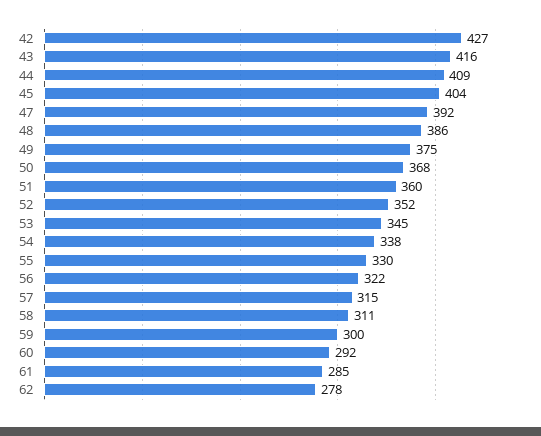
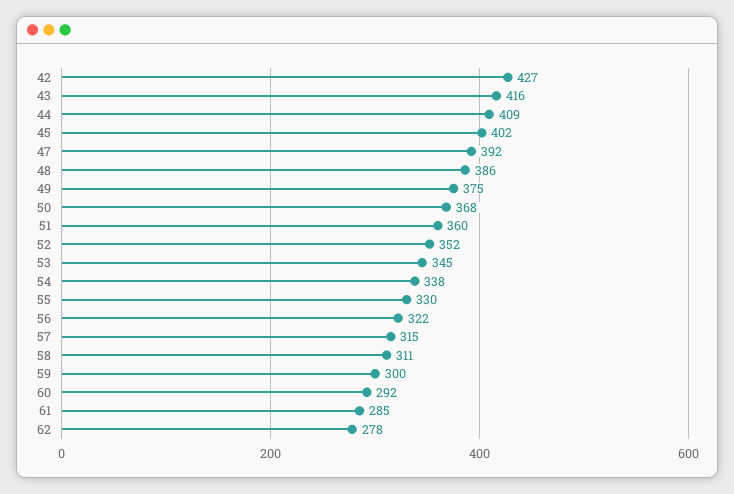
  {
    "42": 427,
    "43": 416,
    "44": 409,
-   "45": 404,
+   "45": 402,
    "47": 392,
    "48": 386,
    "49": 375,
    "50": 368,
    "51": 360,
    "52": 352,
    "53": 345,
    "54": 338,
    "55": 330,
    "56": 322,
    "57": 315,
    "58": 311,
    "59": 300,
    "60": 292,
    "61": 285,
    "62": 278
  }

